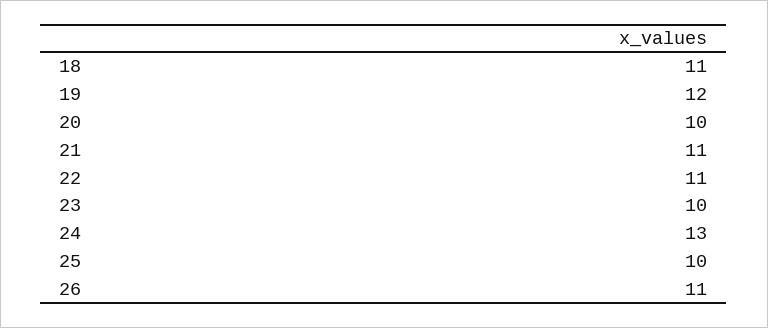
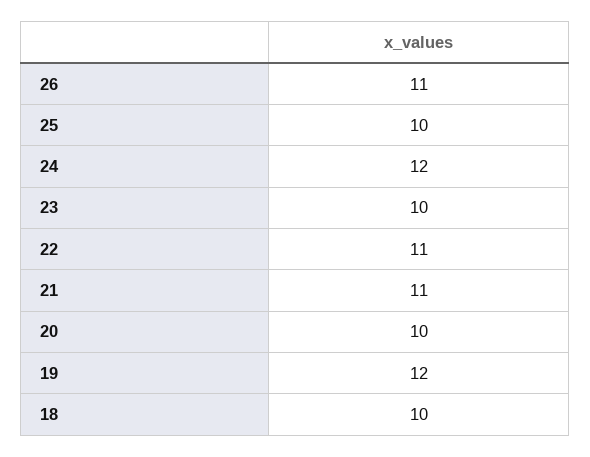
  {
-   "18": 11,
+   "18": 10,
    "19": 12,
    "20": 10,
    "21": 11,
    "22": 11,
    "23": 10,
-   "24": 13,
+   "24": 12,
    "25": 10,
    "26": 11
  }

